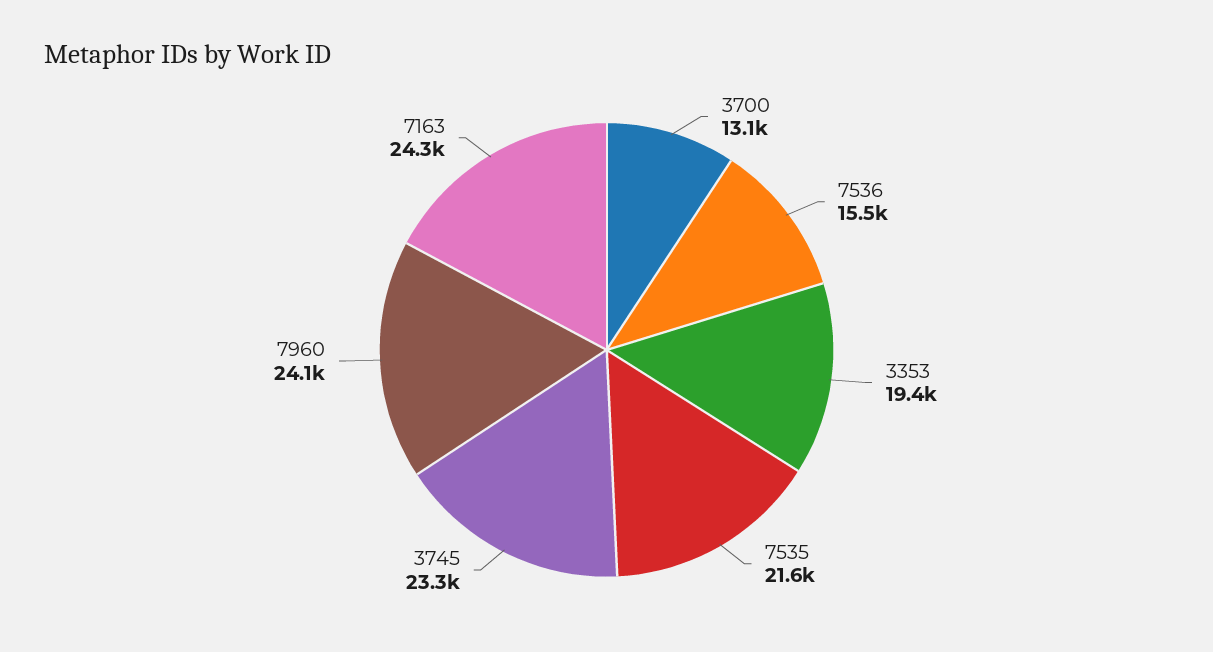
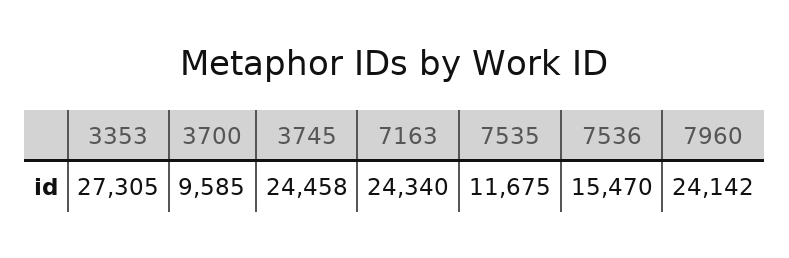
  {
-   "3700": 13100,
+   "3700": 9585,
    "7536": 15470,
-   "3353": 19400,
+   "3353": 27305,
-   "7535": 21600,
+   "7535": 11675,
-   "3745": 23300,
+   "3745": 24458,
    "7960": 24142,
    "7163": 24340
  }

